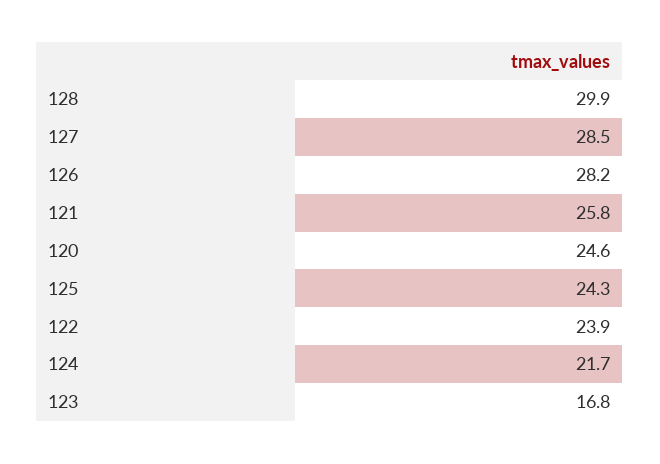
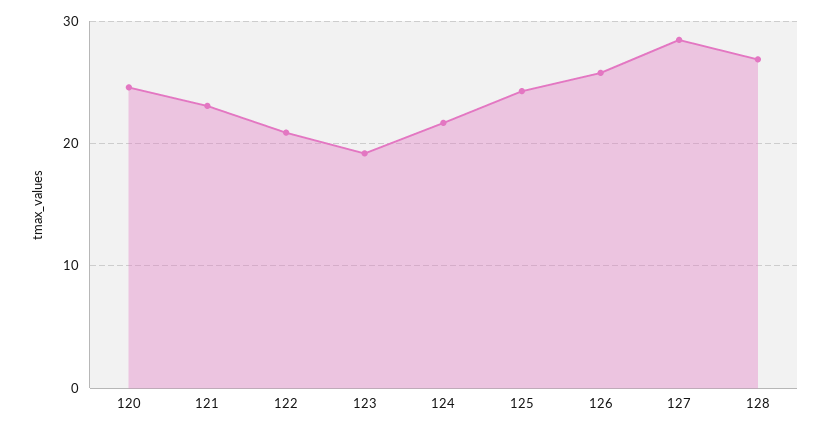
  {
-   "128": 29.9,
+   "128": 27,
    "127": 28.5,
-   "126": 28.2,
+   "126": 26,
-   "121": 25.8,
+   "121": 23,
    "120": 24.6,
    "125": 24.3,
-   "122": 23.9,
+   "122": 21,
    "124": 21.7,
-   "123": 16.8
+   "123": 19
  }

